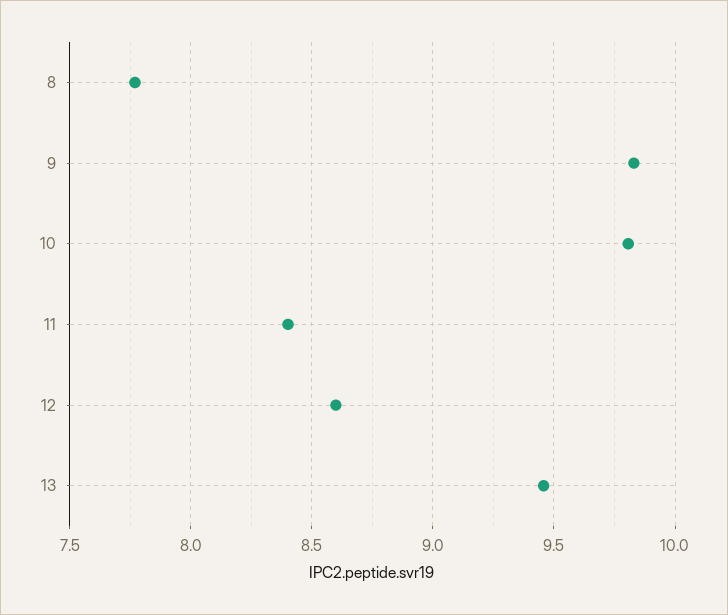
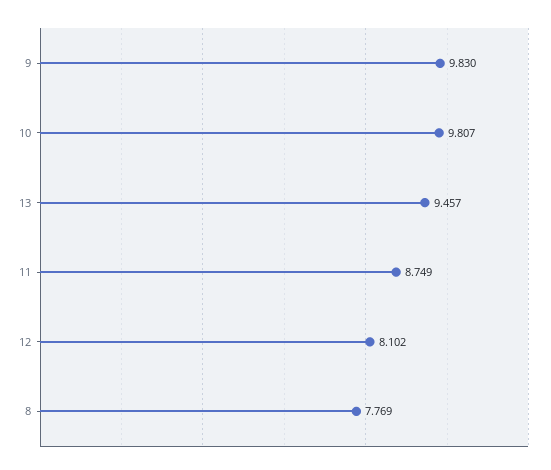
  {
    "8": 7.769,
    "9": 9.83,
    "10": 9.807,
-   "11": 8.4,
+   "11": 8.749,
-   "12": 8.6,
+   "12": 8.102,
    "13": 9.457
  }

